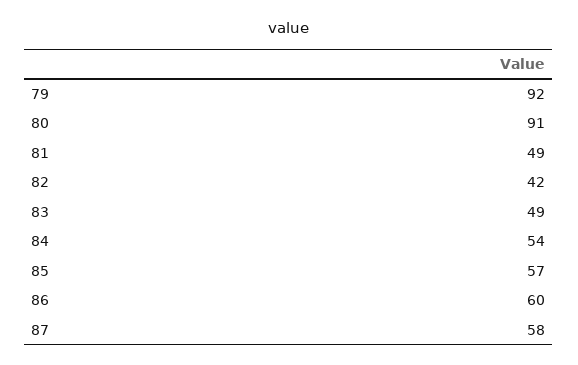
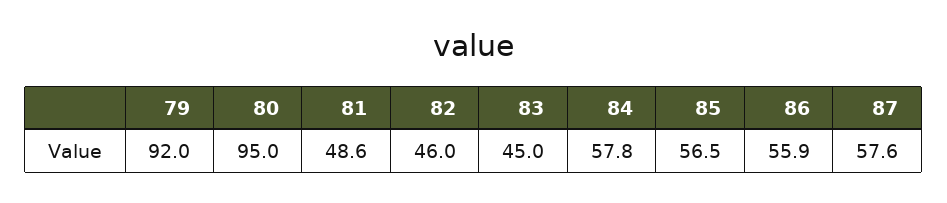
  {
    "79": 92,
-   "80": 91,
+   "80": 95,
    "81": 48.6,
-   "82": 42,
+   "82": 46,
-   "83": 49,
+   "83": 45,
-   "84": 54,
+   "84": 57.8,
    "85": 56.5,
-   "86": 60,
+   "86": 55.9,
    "87": 57.6
  }

